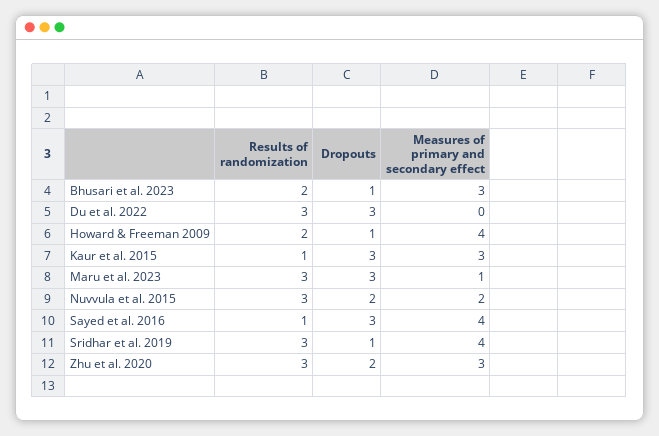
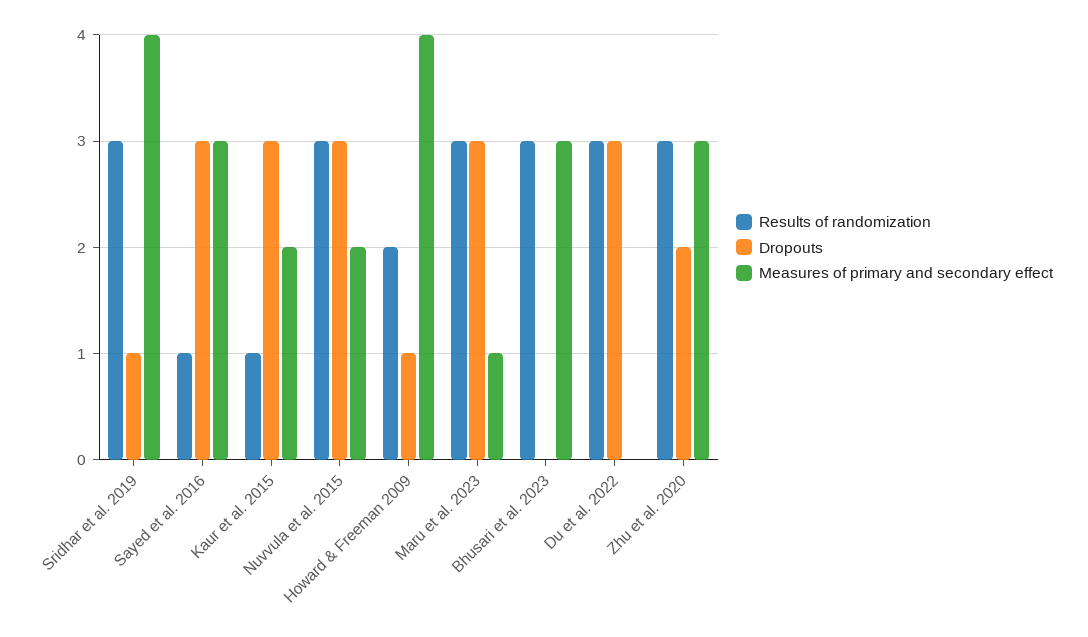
  {
    "Results of randomization": {
-     "Bhusari et al. 2023": 2,
+     "Bhusari et al. 2023": 3,
      "Du et al. 2022": 3,
      "Howard & Freeman 2009": 2,
      "Kaur et al. 2015": 1,
      "Maru et al. 2023": 3,
      "Nuvvula et al. 2015": 3,
      "Sayed et al. 2016": 1,
      "Sridhar et al. 2019": 3,
      "Zhu et al. 2020": 3
    },
    "Dropouts": {
-     "Bhusari et al. 2023": 1,
+     "Bhusari et al. 2023": 0,
      "Du et al. 2022": 3,
      "Howard & Freeman 2009": 1,
      "Kaur et al. 2015": 3,
      "Maru et al. 2023": 3,
-     "Nuvvula et al. 2015": 2,
+     "Nuvvula et al. 2015": 3,
      "Sayed et al. 2016": 3,
      "Sridhar et al. 2019": 1,
      "Zhu et al. 2020": 2
    },
    "Measures of primary and secondary effect": {
      "Bhusari et al. 2023": 3,
      "Du et al. 2022": 0,
      "Howard & Freeman 2009": 4,
-     "Kaur et al. 2015": 3,
+     "Kaur et al. 2015": 2,
      "Maru et al. 2023": 1,
      "Nuvvula et al. 2015": 2,
-     "Sayed et al. 2016": 4,
+     "Sayed et al. 2016": 3,
      "Sridhar et al. 2019": 4,
      "Zhu et al. 2020": 3
    }
  }

